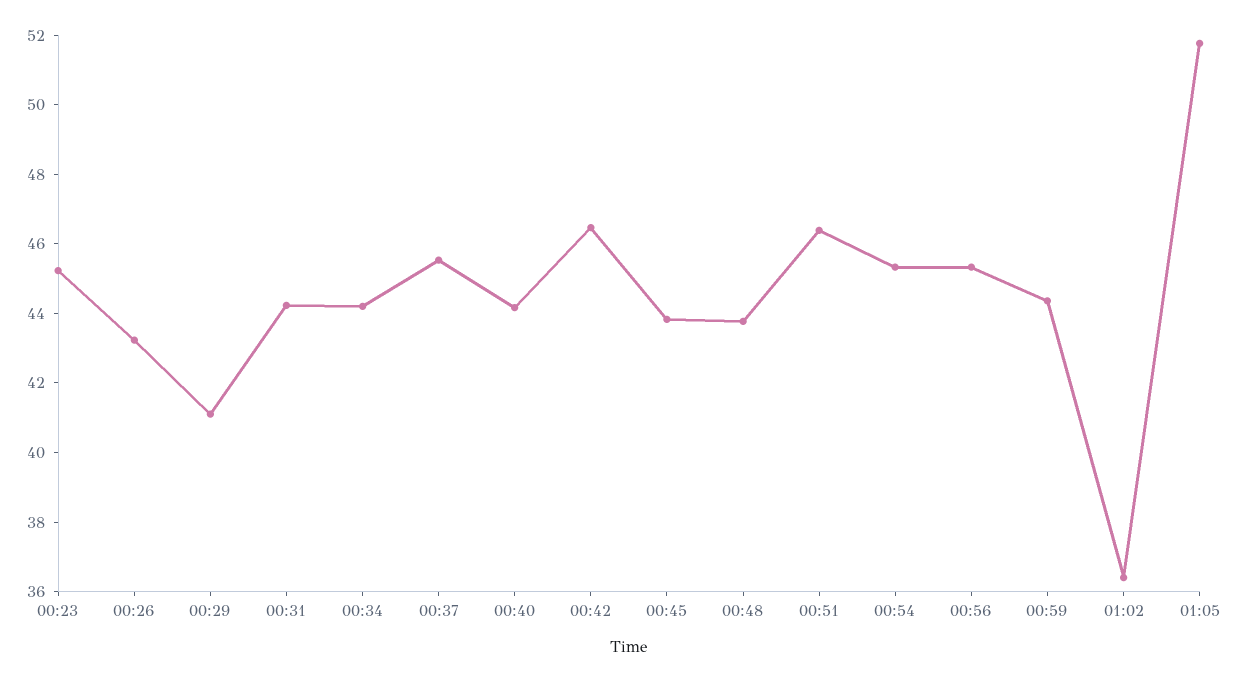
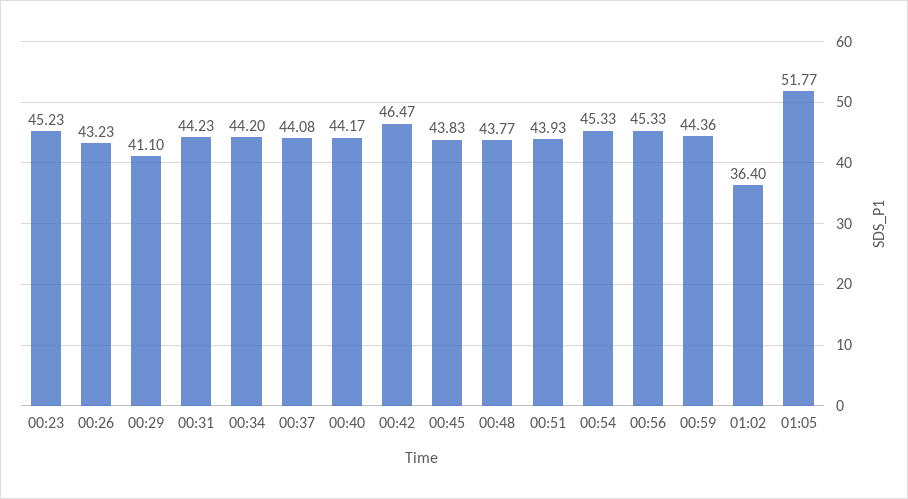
  {
    "00:23": 45.23,
    "00:26": 43.23,
    "00:29": 41.1,
    "00:31": 44.23,
    "00:34": 44.2,
-   "00:37": 45.5,
+   "00:37": 44.08,
    "00:40": 44.17,
    "00:42": 46.47,
    "00:45": 43.83,
    "00:48": 43.77,
-   "00:51": 46.5,
+   "00:51": 43.93,
    "00:54": 45.33,
    "00:56": 45.33,
    "00:59": 44.36,
    "01:02": 36.4,
    "01:05": 51.77
  }

